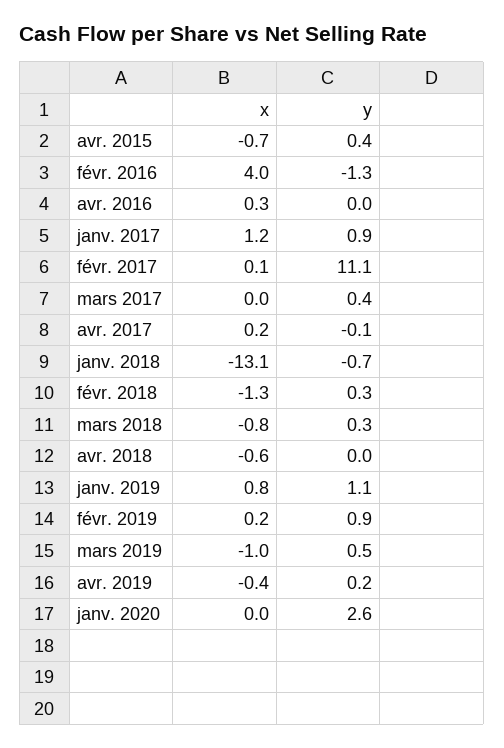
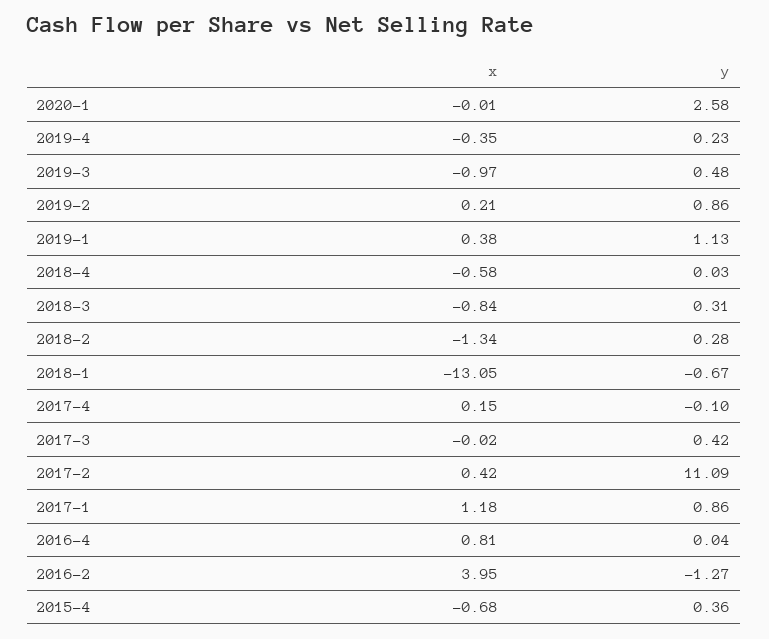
  {
    "x": {
      "avr. 2015": -0.68,
      "févr. 2016": 3.95,
-     "avr. 2016": 0.3,
+     "avr. 2016": 0.81,
      "janv. 2017": 1.18,
-     "févr. 2017": 0.1,
+     "févr. 2017": 0.42,
      "mars 2017": -0.02,
      "avr. 2017": 0.15,
      "janv. 2018": -13.05,
      "févr. 2018": -1.34,
      "mars 2018": -0.84,
      "avr. 2018": -0.58,
-     "janv. 2019": 0.8,
+     "janv. 2019": 0.38,
      "févr. 2019": 0.21,
      "mars 2019": -0.97,
      "avr. 2019": -0.35,
      "janv. 2020": -0.01
    },
    "y": {
      "avr. 2015": 0.36,
      "févr. 2016": -1.27,
      "avr. 2016": 0.04,
      "janv. 2017": 0.86,
      "févr. 2017": 11.09,
      "mars 2017": 0.42,
      "avr. 2017": -0.1,
      "janv. 2018": -0.67,
      "févr. 2018": 0.28,
      "mars 2018": 0.31,
      "avr. 2018": 0.03,
      "janv. 2019": 1.13,
      "févr. 2019": 0.86,
      "mars 2019": 0.48,
      "avr. 2019": 0.23,
      "janv. 2020": 2.58
    }
  }

